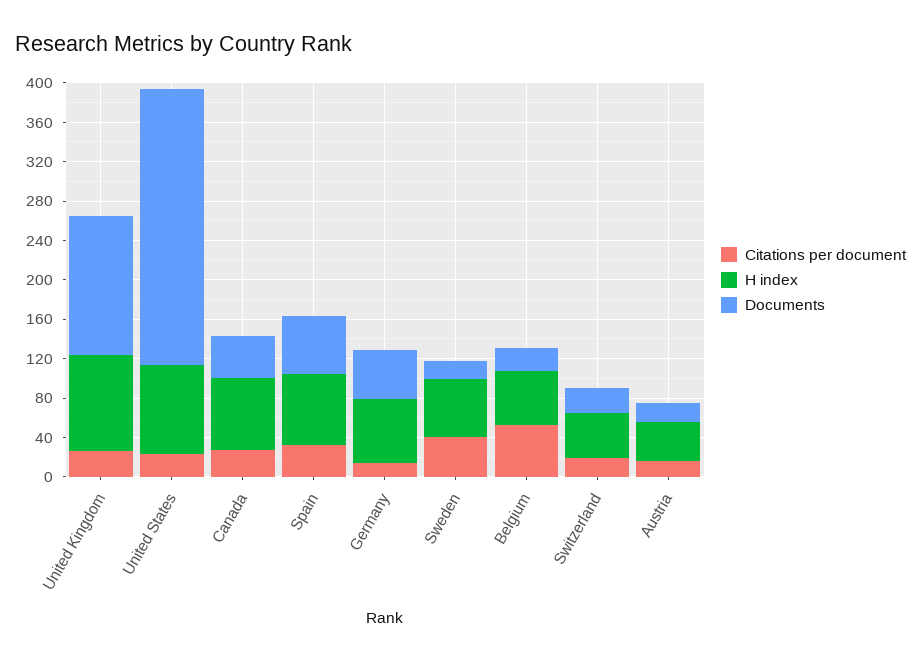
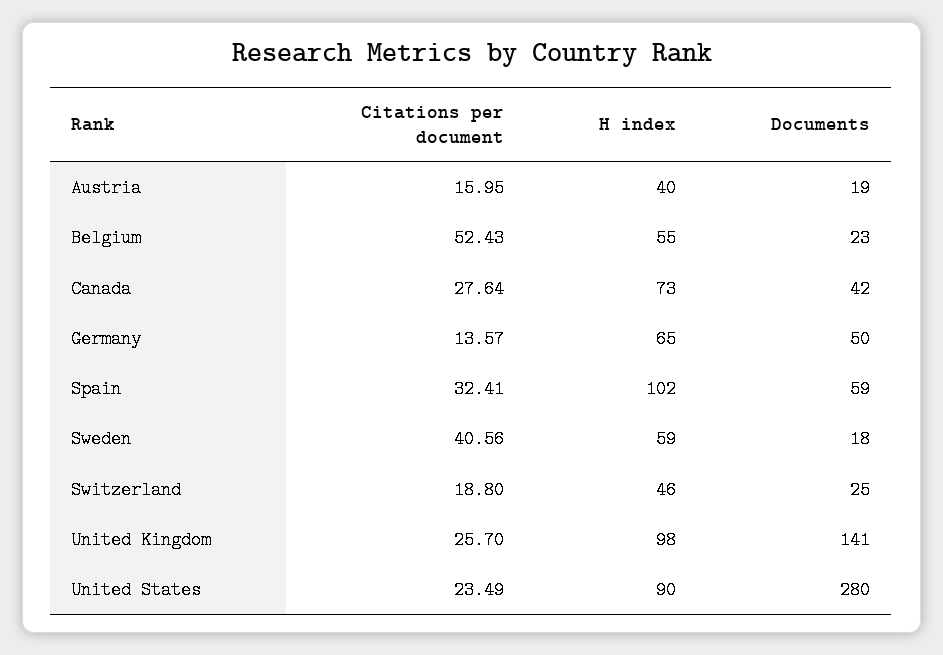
  {
    "Citations per document": {
      "United Kingdom": 25.7,
      "United States": 23.49,
      "Canada": 27.64,
      "Spain": 32.41,
      "Germany": 13.57,
      "Sweden": 40.56,
      "Belgium": 52.43,
      "Switzerland": 18.8,
      "Austria": 15.95
    },
    "H index": {
      "United Kingdom": 98,
      "United States": 90,
      "Canada": 73,
-     "Spain": 70,
+     "Spain": 102,
      "Germany": 65,
      "Sweden": 59,
      "Belgium": 55,
      "Switzerland": 46,
      "Austria": 40
    },
    "Documents": {
      "United Kingdom": 141,
      "United States": 280,
      "Canada": 42,
      "Spain": 59,
      "Germany": 50,
      "Sweden": 18,
      "Belgium": 23,
      "Switzerland": 25,
      "Austria": 19
    }
  }

